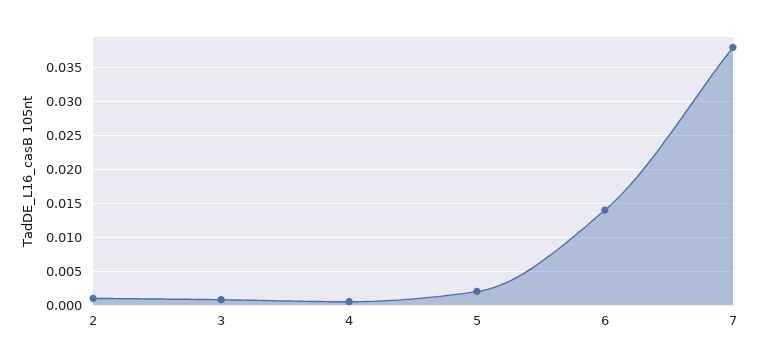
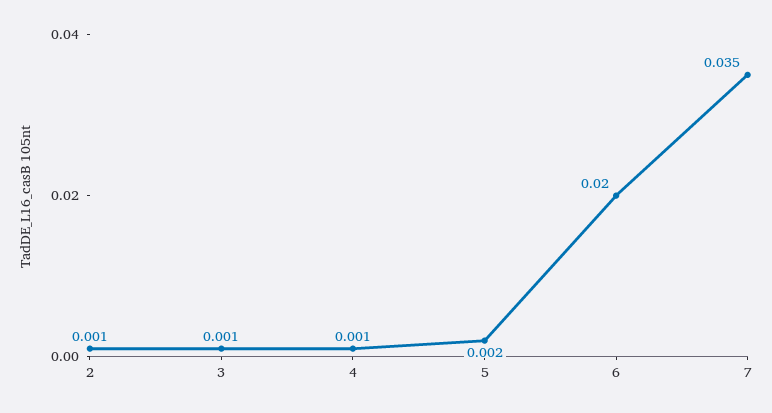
  {
    "2": 0.001,
    "3": 0.001,
    "4": 0.001,
    "5": 0.002,
-   "6": 0.014,
+   "6": 0.02,
-   "7": 0.038
+   "7": 0.035
  }

